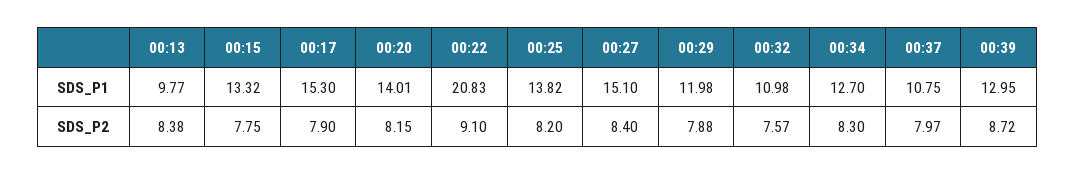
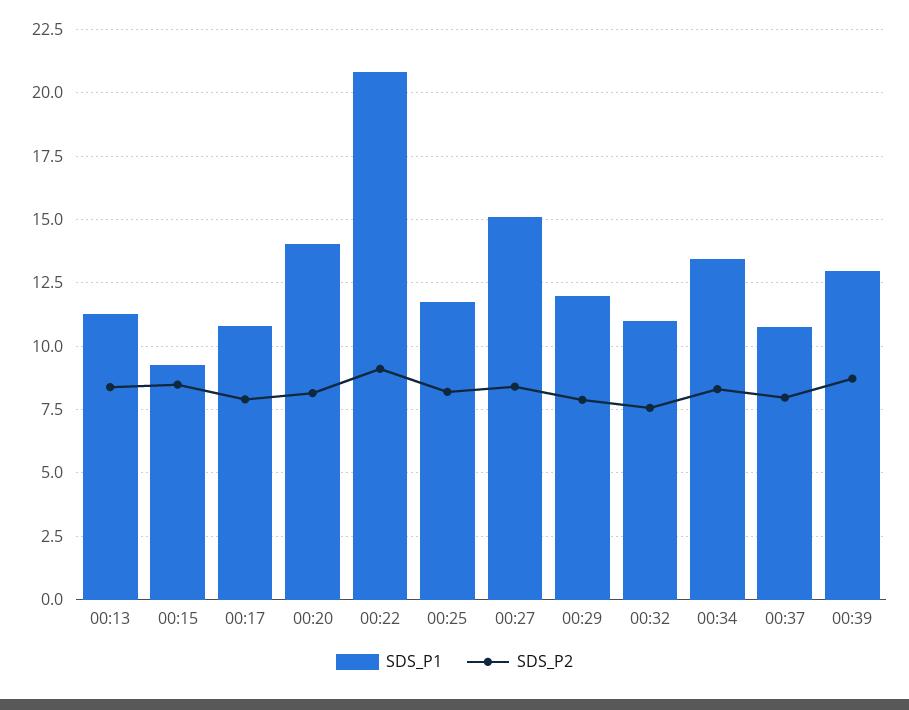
  {
    "SDS_P1": {
-     "00:13": 9.77,
+     "00:13": 11.25,
-     "00:15": 13.32,
+     "00:15": 9.25,
-     "00:17": 15.3,
+     "00:17": 10.75,
      "00:20": 14.01,
      "00:22": 20.83,
-     "00:25": 13.82,
+     "00:25": 11.75,
      "00:27": 15.1,
      "00:29": 11.98,
      "00:32": 10.98,
-     "00:34": 12.7,
+     "00:34": 13.5,
      "00:37": 10.75,
      "00:39": 12.95
    },
    "SDS_P2": {
      "00:13": 8.38,
-     "00:15": 7.75,
+     "00:15": 8.5,
      "00:17": 7.9,
      "00:20": 8.15,
      "00:22": 9.1,
      "00:25": 8.2,
      "00:27": 8.4,
      "00:29": 7.88,
      "00:32": 7.57,
      "00:34": 8.3,
      "00:37": 7.97,
      "00:39": 8.72
    }
  }

